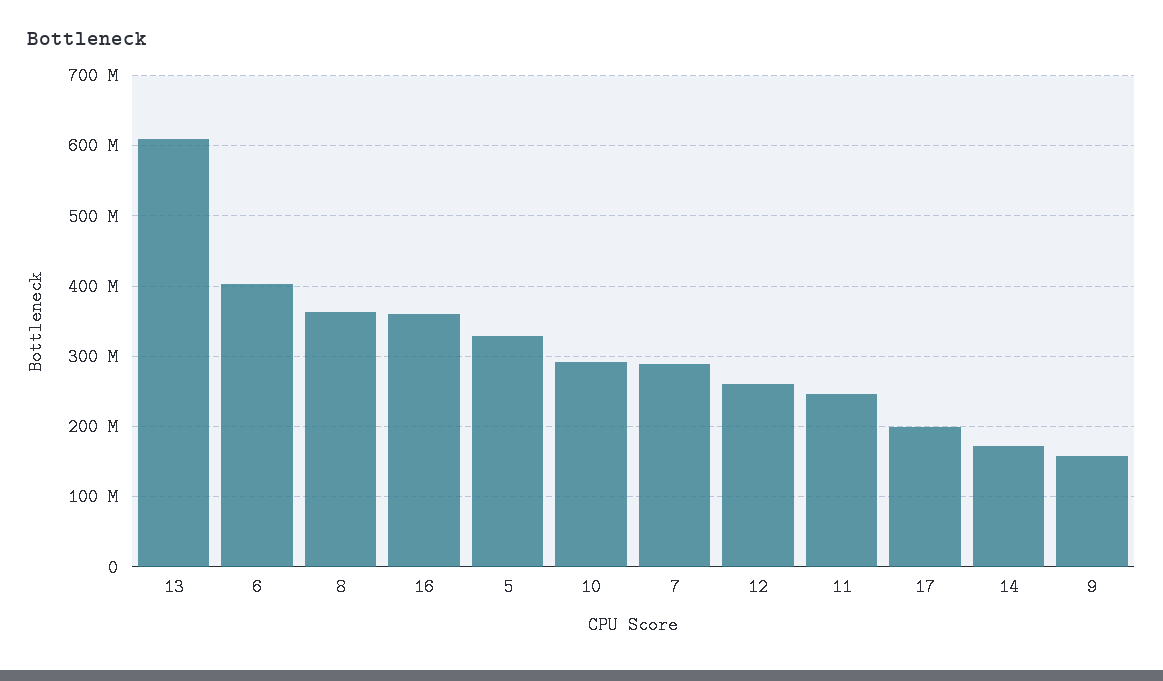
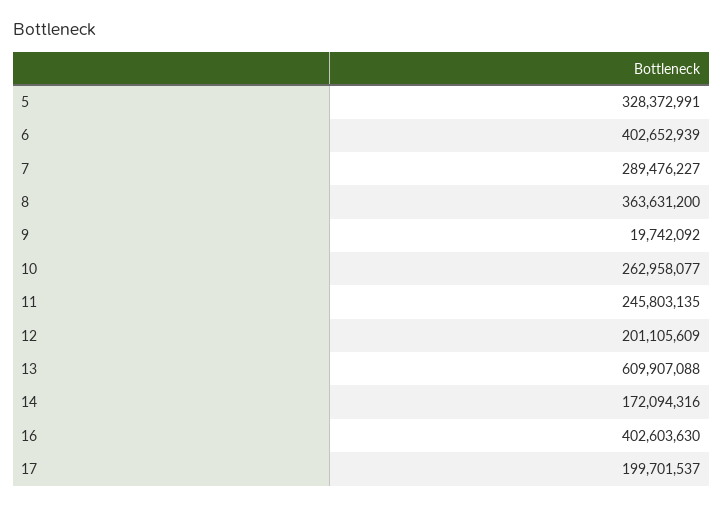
  {
    "13": 609907088,
    "6": 402652939,
    "8": 363631200,
-   "16": 360000000,
+   "16": 402603630,
    "5": 328372991,
-   "10": 290000000,
+   "10": 262958077,
    "7": 289476227,
-   "12": 260000000,
+   "12": 201105609,
    "11": 245803135,
    "17": 199701537,
    "14": 172094316,
-   "9": 160000000
+   "9": 19742092
  }

